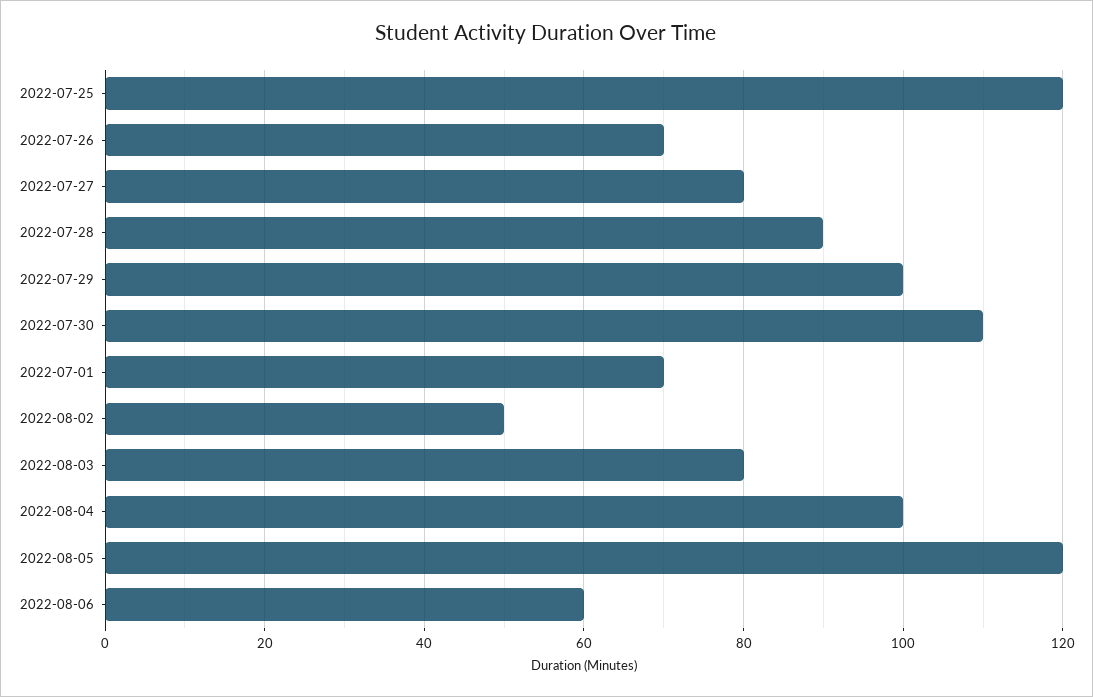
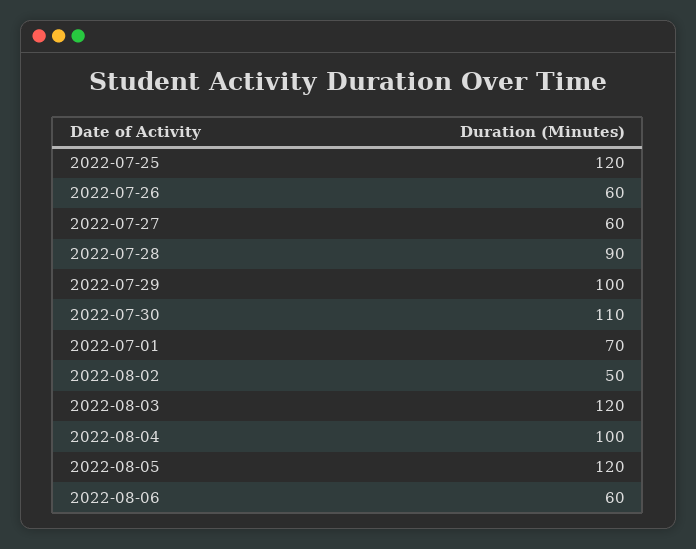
  {
    "2022-07-25": 120,
-   "2022-07-26": 70,
+   "2022-07-26": 60,
-   "2022-07-27": 80,
+   "2022-07-27": 60,
    "2022-07-28": 90,
    "2022-07-29": 100,
    "2022-07-30": 110,
    "2022-07-01": 70,
    "2022-08-02": 50,
-   "2022-08-03": 80,
+   "2022-08-03": 120,
    "2022-08-04": 100,
    "2022-08-05": 120,
    "2022-08-06": 60
  }

